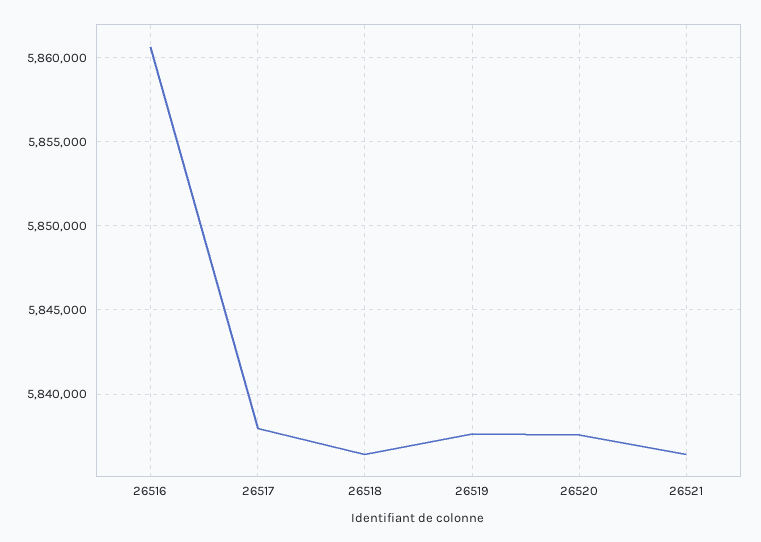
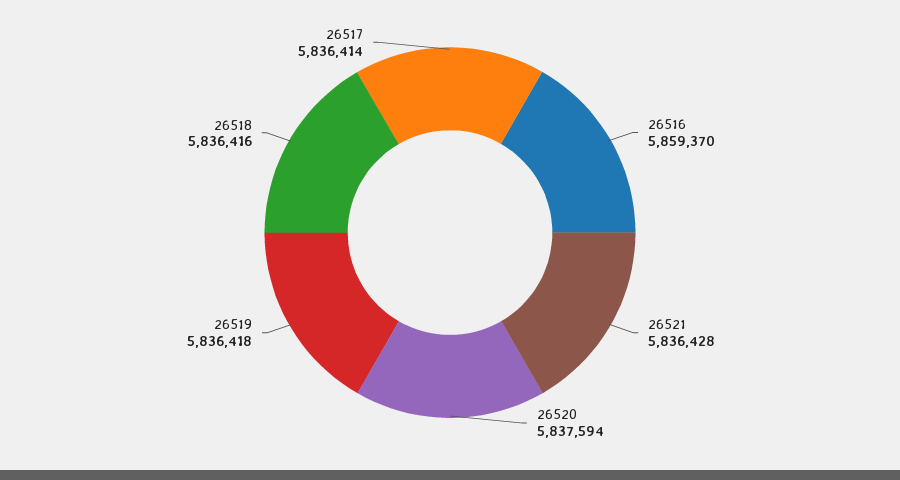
  {
-   "26516": 5860500,
+   "26516": 5859370,
-   "26517": 5838000,
+   "26517": 5836414,
    "26518": 5836416,
-   "26519": 5837500,
+   "26519": 5836418,
    "26520": 5837594,
    "26521": 5836428
  }

